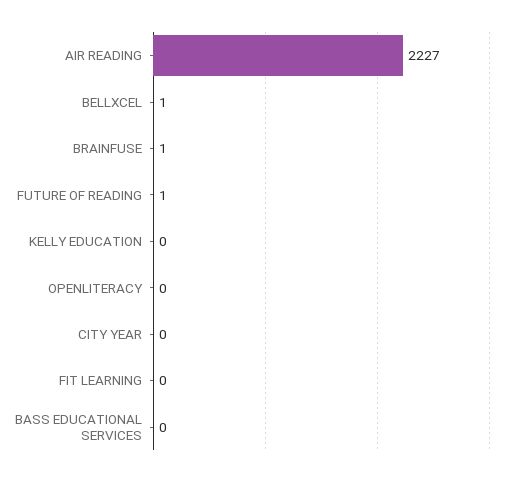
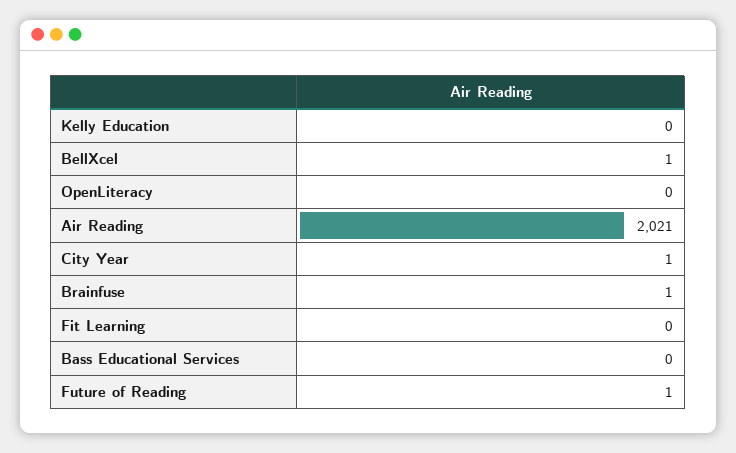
  {
-   "AIR READING": 2227,
+   "AIR READING": 2021,
    "BELLXCEL": 1,
    "BRAINFUSE": 1,
    "FUTURE OF READING": 1,
    "KELLY EDUCATION": 0,
    "OPENLITERACY": 0,
-   "CITY YEAR": 0,
+   "CITY YEAR": 1,
    "FIT LEARNING": 0,
    "BASS EDUCATIONAL SERVICES": 0
  }

